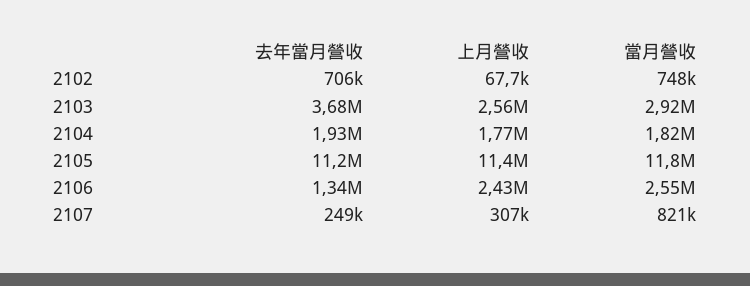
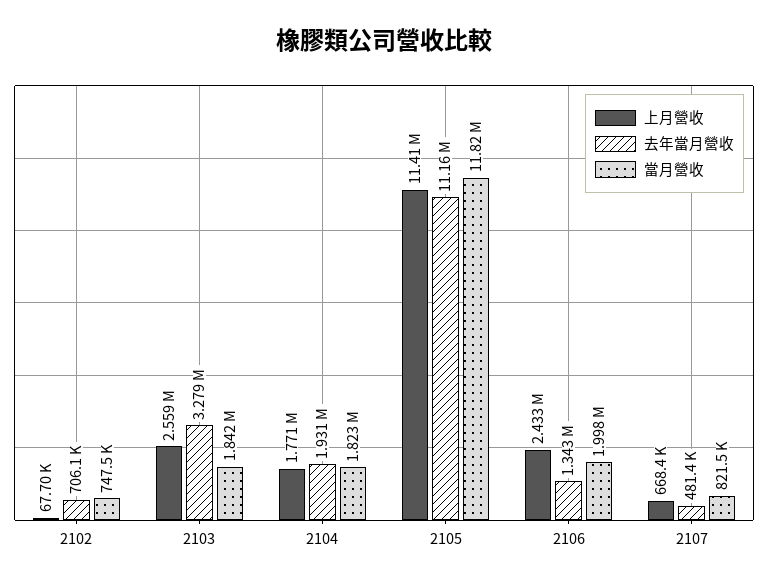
  {
    "去年當月營收": {
      "2102": 706100,
-     "2103": 3680000,
+     "2103": 3279000,
      "2104": 1931000,
      "2105": 11160000,
      "2106": 1343000,
-     "2107": 249000
+     "2107": 481400
    },
    "上月營收": {
      "2102": 67700,
      "2103": 2559000,
      "2104": 1771000,
      "2105": 11410000,
      "2106": 2433000,
-     "2107": 307000
+     "2107": 668400
    },
    "當月營收": {
      "2102": 747500,
-     "2103": 2920000,
+     "2103": 1842000,
      "2104": 1823000,
      "2105": 11820000,
-     "2106": 2550000,
+     "2106": 1998000,
      "2107": 821500
    }
  }

